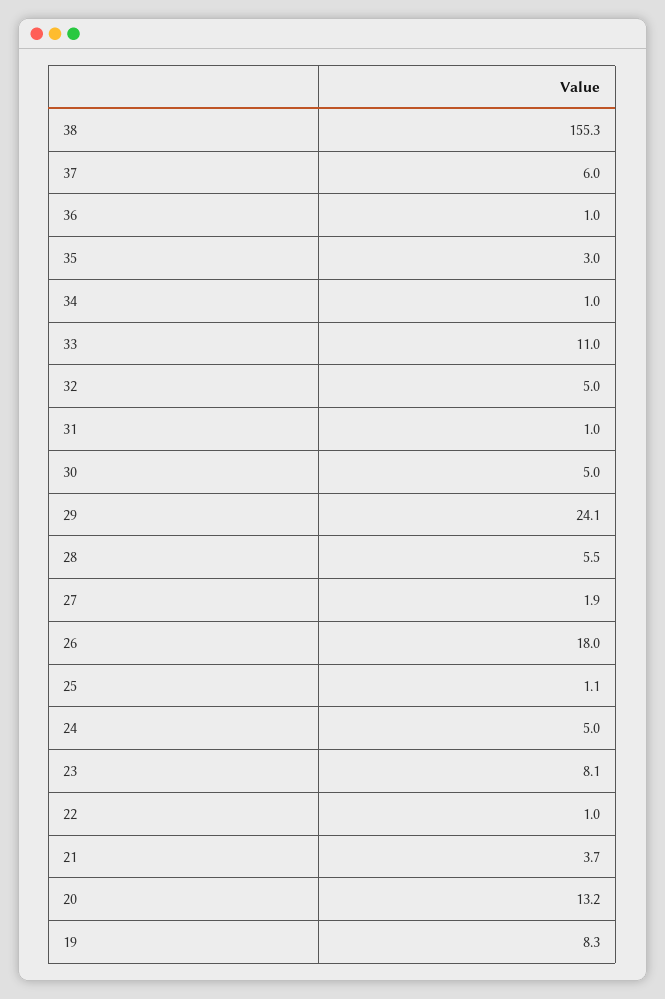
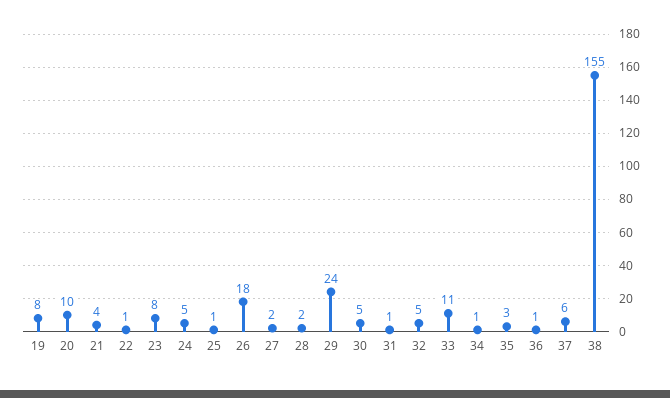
  {
    "38": 155.3,
    "37": 6,
    "36": 1,
    "35": 3,
    "34": 1,
    "33": 11,
    "32": 5,
    "31": 1,
    "30": 5,
    "29": 24.1,
-   "28": 5.5,
+   "28": 2,
    "27": 1.9,
    "26": 18,
    "25": 1.1,
    "24": 5,
    "23": 8.1,
    "22": 1,
    "21": 3.7,
-   "20": 13.2,
+   "20": 10,
    "19": 8.3
  }

